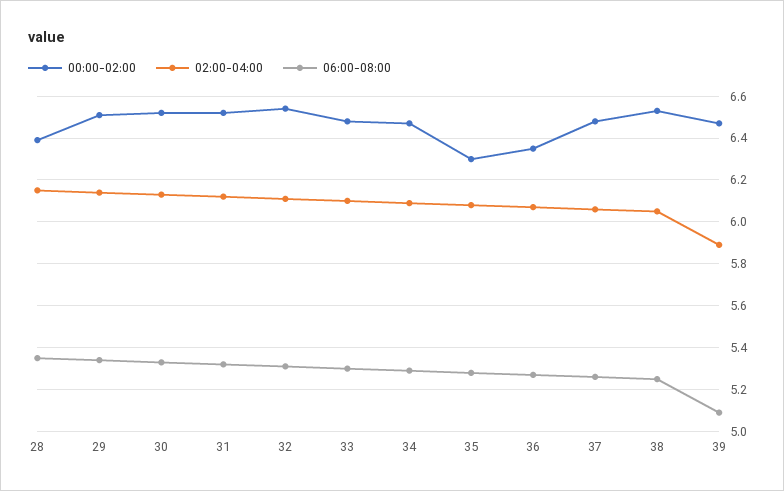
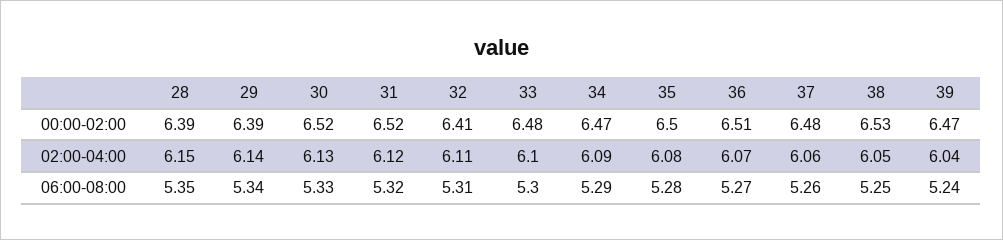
  {
    "00:00-02:00": {
      "28": 6.39,
-     "29": 6.5,
+     "29": 6.39,
      "30": 6.52,
      "31": 6.52,
-     "32": 6.55,
+     "32": 6.41,
      "33": 6.48,
      "34": 6.47,
-     "35": 6.3,
+     "35": 6.5,
-     "36": 6.35,
+     "36": 6.51,
      "37": 6.48,
      "38": 6.53,
      "39": 6.47
    },
    "02:00-04:00": {
      "28": 6.15,
      "29": 6.14,
      "30": 6.13,
      "31": 6.12,
      "32": 6.11,
      "33": 6.1,
      "34": 6.09,
      "35": 6.08,
      "36": 6.07,
      "37": 6.06,
      "38": 6.05,
-     "39": 5.9
+     "39": 6.04
    },
    "06:00-08:00": {
      "28": 5.35,
      "29": 5.34,
      "30": 5.33,
      "31": 5.32,
      "32": 5.31,
      "33": 5.3,
      "34": 5.29,
      "35": 5.28,
      "36": 5.27,
      "37": 5.26,
      "38": 5.25,
-     "39": 5.1
+     "39": 5.24
    }
  }

